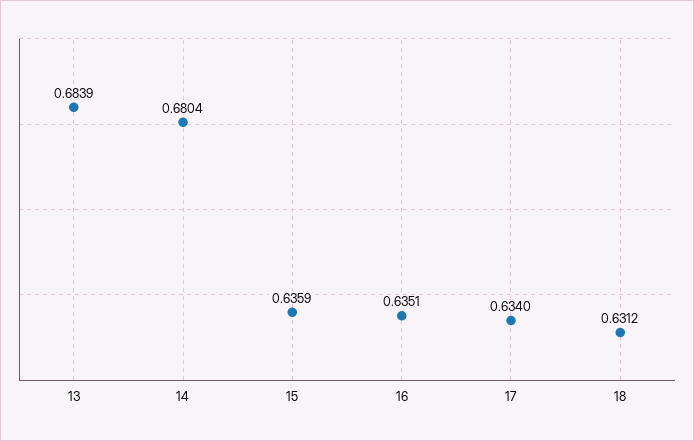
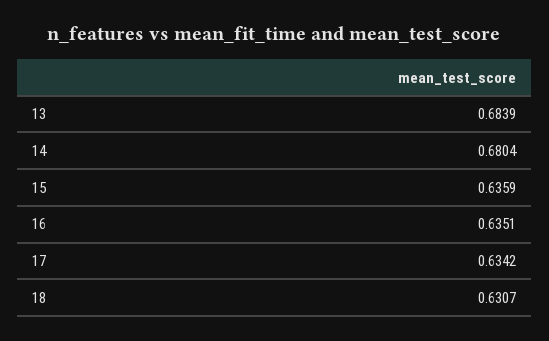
  {
    "13": 0.6839,
    "14": 0.6804,
    "15": 0.6359,
    "16": 0.6351,
-   "17": 0.634,
+   "17": 0.6342,
-   "18": 0.6312
+   "18": 0.6307
  }

